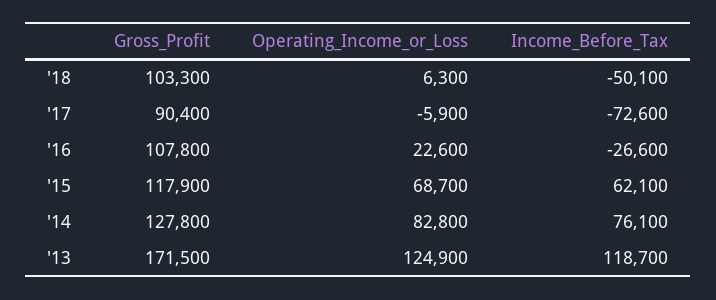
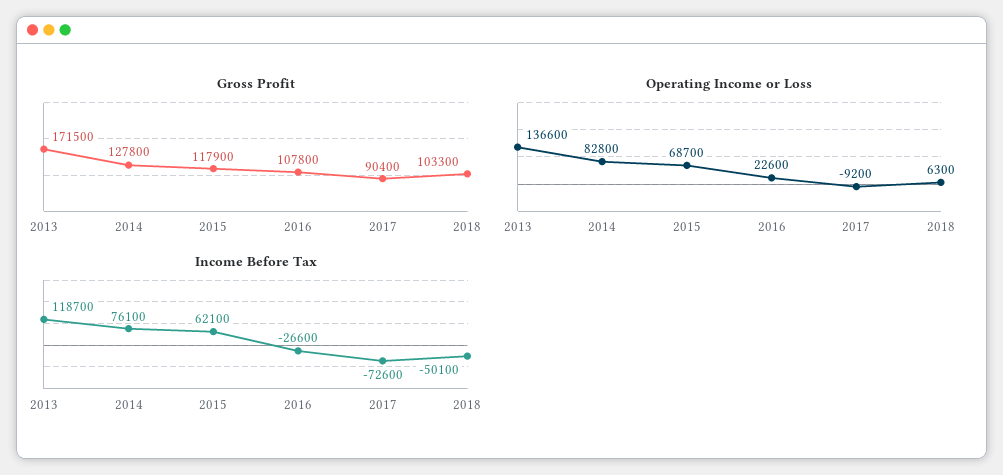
  {
    "Gross_Profit": {
      "'18": 103300,
      "'17": 90400,
      "'16": 107800,
      "'15": 117900,
      "'14": 127800,
      "'13": 171500
    },
    "Operating_Income_or_Loss": {
      "'18": 6300,
-     "'17": -5900,
+     "'17": -9200,
      "'16": 22600,
      "'15": 68700,
      "'14": 82800,
-     "'13": 124900
+     "'13": 136600
    },
    "Income_Before_Tax": {
      "'18": -50100,
      "'17": -72600,
      "'16": -26600,
      "'15": 62100,
      "'14": 76100,
      "'13": 118700
    }
  }

